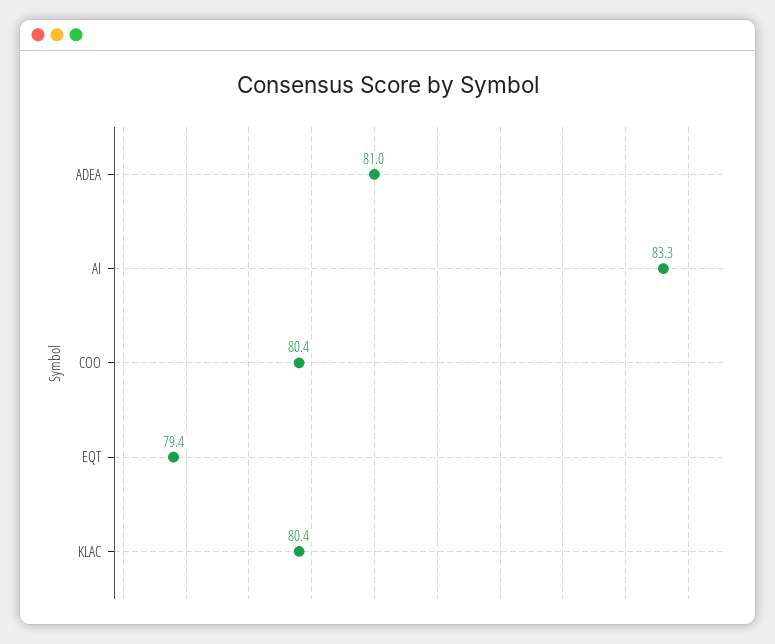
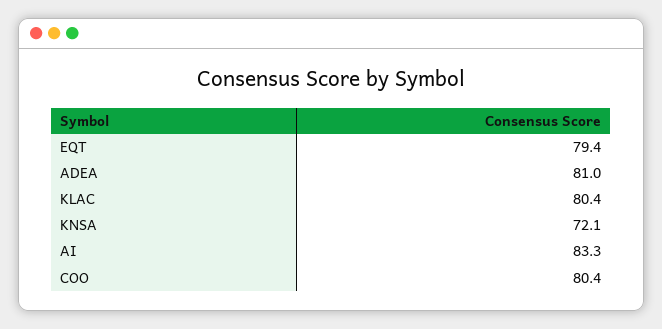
  {
    "ADEA": 81,
    "AI": 83.3,
    "COO": 80.4,
    "EQT": 79.4,
-   "KLAC": 80.4
+   "KLAC": 80.4,
+   "KNSA": 72.1
  }

